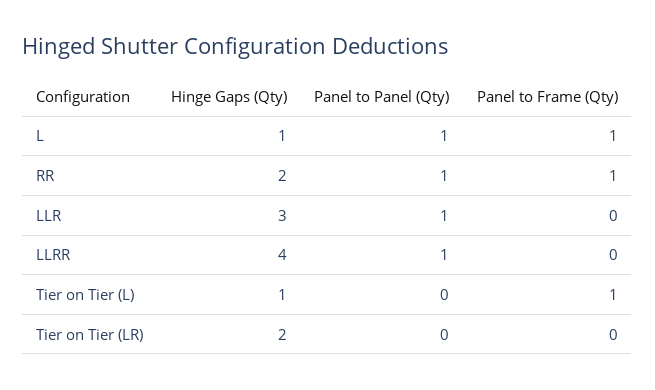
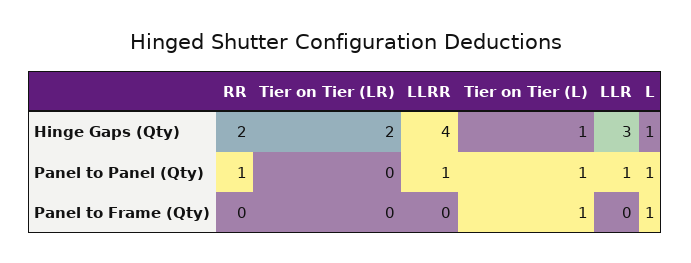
  {
    "Hinge Gaps (Qty)": {
      "L": 1,
      "RR": 2,
      "LLR": 3,
      "LLRR": 4,
      "Tier on Tier (L)": 1,
      "Tier on Tier (LR)": 2
    },
    "Panel to Panel (Qty)": {
      "L": 1,
      "RR": 1,
      "LLR": 1,
      "LLRR": 1,
-     "Tier on Tier (L)": 0,
+     "Tier on Tier (L)": 1,
      "Tier on Tier (LR)": 0
    },
    "Panel to Frame (Qty)": {
      "L": 1,
-     "RR": 1,
+     "RR": 0,
      "LLR": 0,
      "LLRR": 0,
      "Tier on Tier (L)": 1,
      "Tier on Tier (LR)": 0
    }
  }

